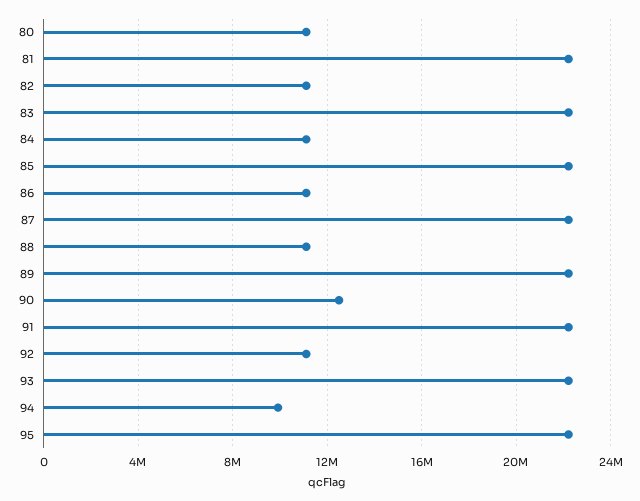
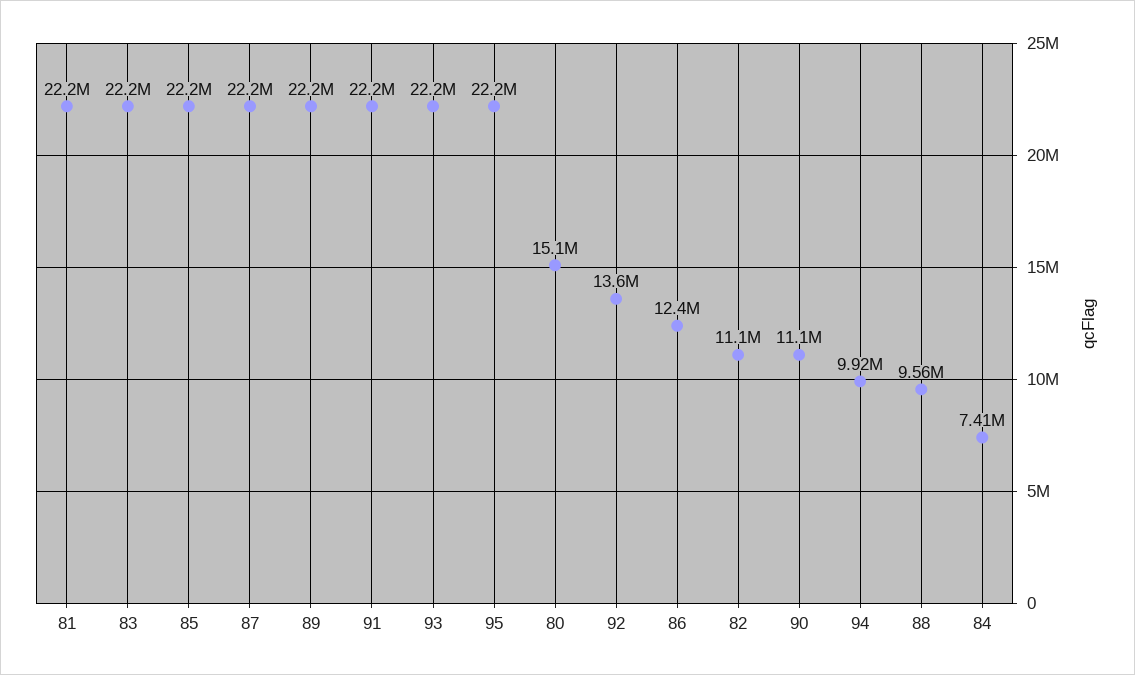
  {
-   "80": 11000000,
+   "80": 15100000,
    "81": 22200000,
    "82": 11100000,
    "83": 22200000,
-   "84": 11000000,
+   "84": 7410000,
    "85": 22200000,
-   "86": 11000000,
+   "86": 12400000,
    "87": 22200000,
-   "88": 11000000,
+   "88": 9560000,
    "89": 22200000,
-   "90": 12500000,
+   "90": 11100000,
    "91": 22200000,
-   "92": 11000000,
+   "92": 13600000,
    "93": 22200000,
    "94": 9920000,
    "95": 22200000
  }

